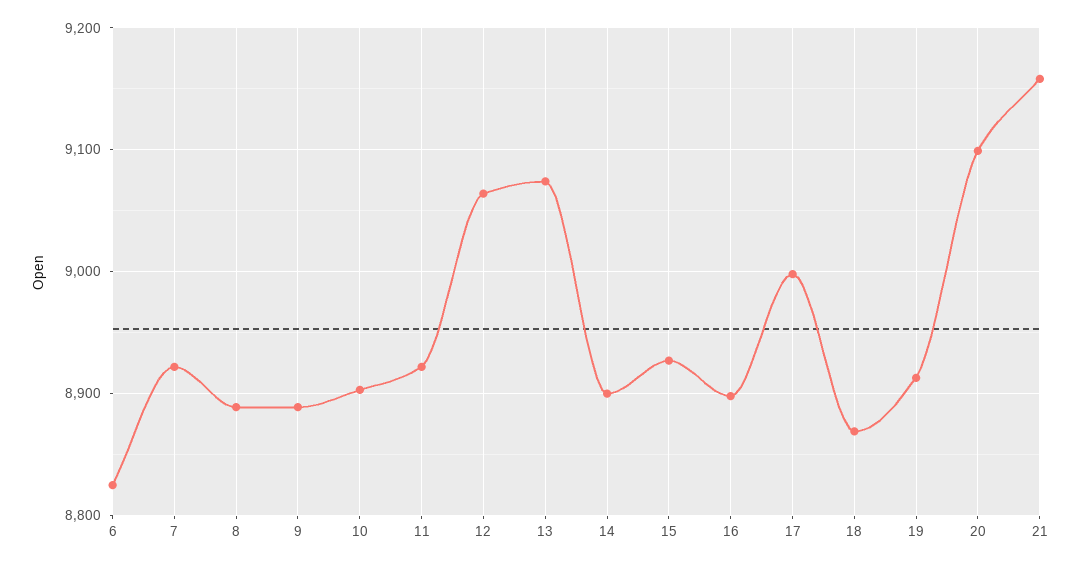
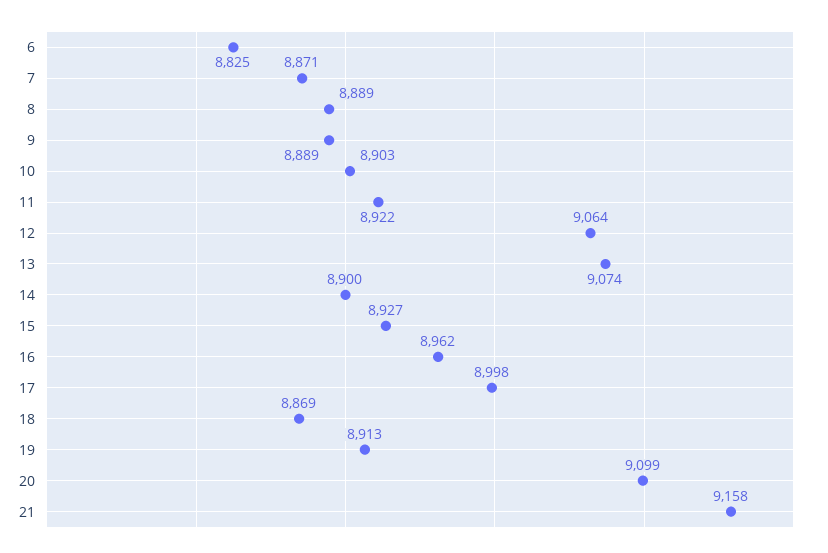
  {
    "6": 8825,
-   "7": 8920,
+   "7": 8871,
    "8": 8889,
    "9": 8889,
    "10": 8903,
    "11": 8922,
    "12": 9064,
    "13": 9074,
    "14": 8900,
    "15": 8927,
-   "16": 8900,
+   "16": 8962,
    "17": 8998,
    "18": 8869,
    "19": 8913,
    "20": 9099,
    "21": 9158
  }

